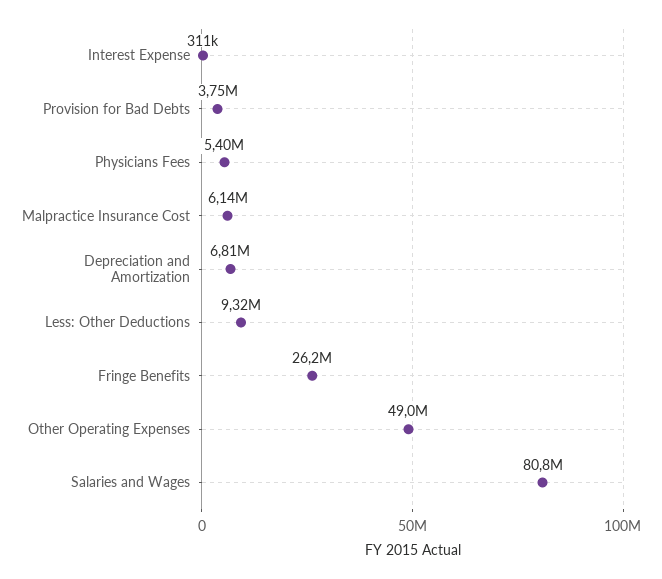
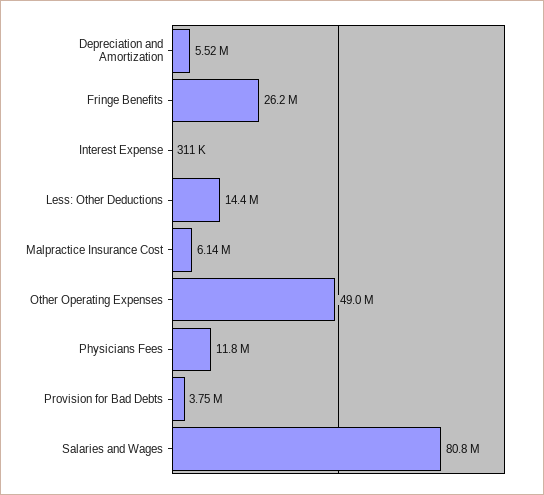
  {
    "Interest Expense": 311000,
    "Provision for Bad Debts": 3750000,
-   "Physicians Fees": 5400000,
+   "Physicians Fees": 11800000,
    "Malpractice Insurance Cost": 6140000,
-   "Depreciation and Amortization": 6810000,
+   "Depreciation and Amortization": 5520000,
-   "Less: Other Deductions": 9320000,
+   "Less: Other Deductions": 14400000,
    "Fringe Benefits": 26200000,
    "Other Operating Expenses": 49000000,
    "Salaries and Wages": 80800000
  }

